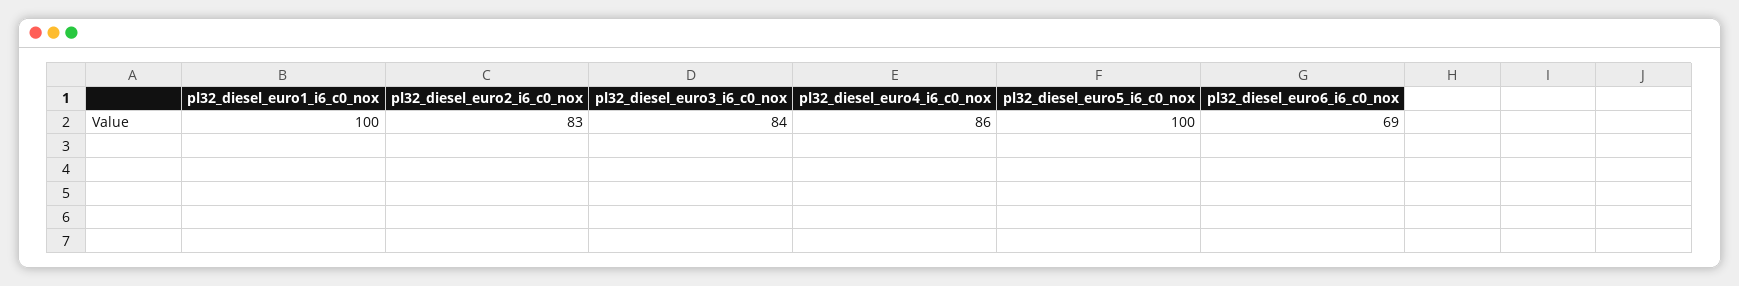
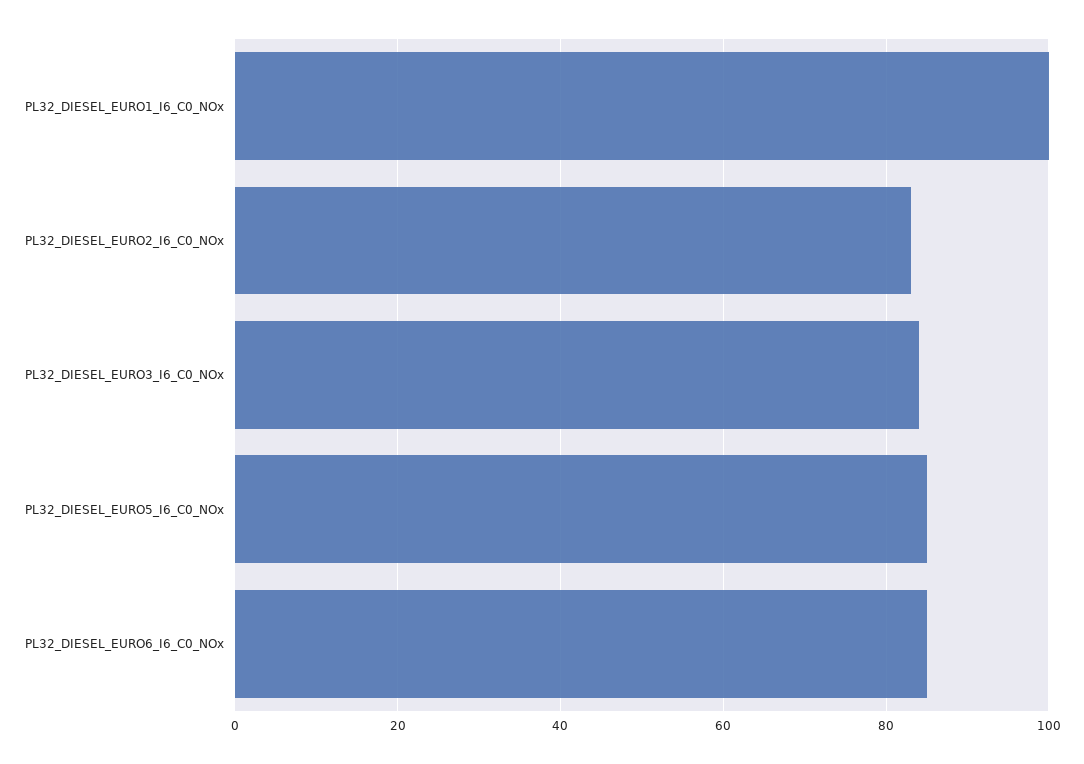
  {
    "pl32_diesel_euro1_i6_c0_nox": 100,
    "pl32_diesel_euro2_i6_c0_nox": 83,
    "pl32_diesel_euro3_i6_c0_nox": 84,
-   "pl32_diesel_euro4_i6_c0_nox": 86,
-   "pl32_diesel_euro5_i6_c0_nox": 100,
+   "pl32_diesel_euro5_i6_c0_nox": 85,
-   "pl32_diesel_euro6_i6_c0_nox": 69
+   "pl32_diesel_euro6_i6_c0_nox": 85
  }

